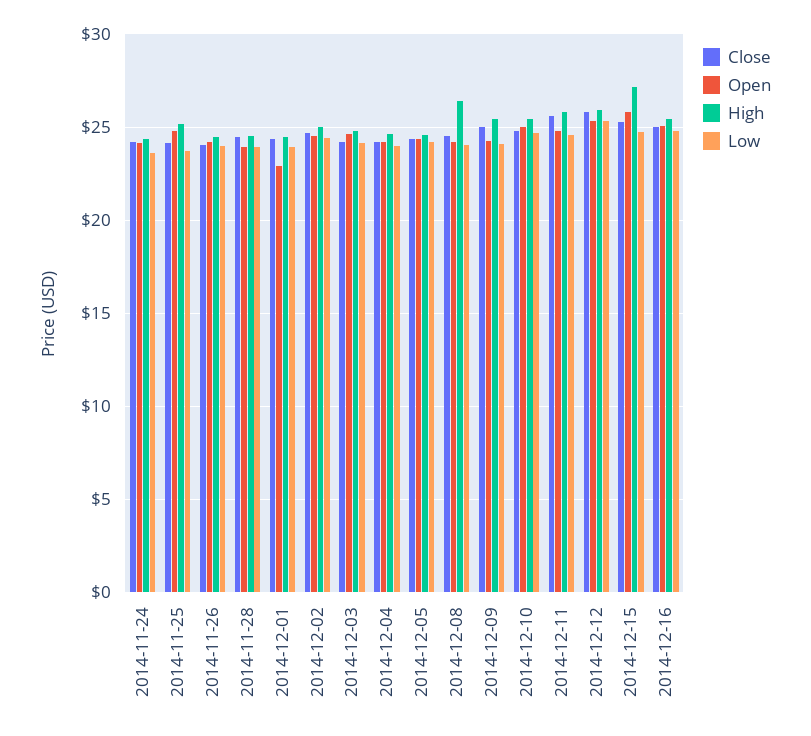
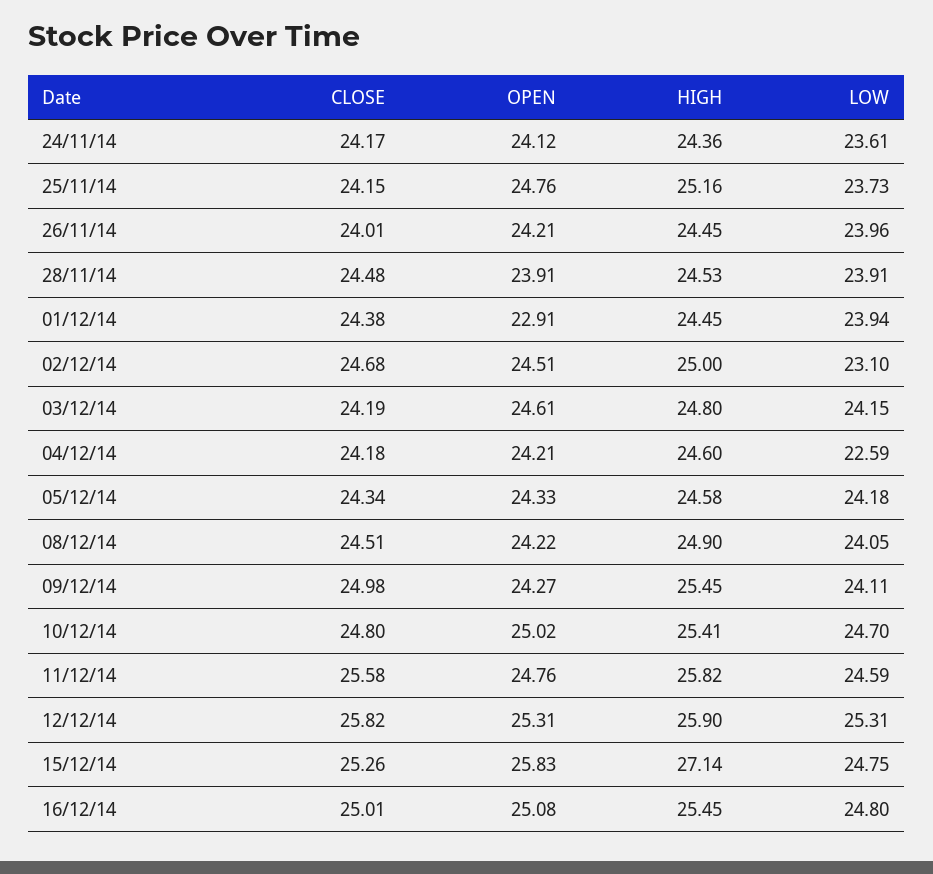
  {
    "Close": {
      "2014-11-24": 24.17,
      "2014-11-25": 24.15,
      "2014-11-26": 24.01,
      "2014-11-28": 24.48,
      "2014-12-01": 24.38,
      "2014-12-02": 24.68,
      "2014-12-03": 24.19,
      "2014-12-04": 24.18,
      "2014-12-05": 24.34,
      "2014-12-08": 24.51,
      "2014-12-09": 24.98,
      "2014-12-10": 24.8,
      "2014-12-11": 25.58,
      "2014-12-12": 25.82,
      "2014-12-15": 25.26,
      "2014-12-16": 25.01
    },
    "Open": {
      "2014-11-24": 24.12,
      "2014-11-25": 24.76,
      "2014-11-26": 24.21,
      "2014-11-28": 23.91,
      "2014-12-01": 22.91,
      "2014-12-02": 24.51,
      "2014-12-03": 24.61,
      "2014-12-04": 24.21,
      "2014-12-05": 24.33,
      "2014-12-08": 24.22,
      "2014-12-09": 24.27,
      "2014-12-10": 25.02,
      "2014-12-11": 24.76,
      "2014-12-12": 25.31,
      "2014-12-15": 25.83,
      "2014-12-16": 25.08
    },
    "High": {
      "2014-11-24": 24.36,
      "2014-11-25": 25.16,
      "2014-11-26": 24.45,
      "2014-11-28": 24.53,
      "2014-12-01": 24.45,
      "2014-12-02": 25,
      "2014-12-03": 24.8,
      "2014-12-04": 24.6,
      "2014-12-05": 24.58,
-     "2014-12-08": 26.5,
+     "2014-12-08": 24.9,
      "2014-12-09": 25.45,
      "2014-12-10": 25.41,
      "2014-12-11": 25.82,
      "2014-12-12": 25.9,
      "2014-12-15": 27.14,
      "2014-12-16": 25.45
    },
    "Low": {
      "2014-11-24": 23.61,
      "2014-11-25": 23.73,
      "2014-11-26": 23.96,
      "2014-11-28": 23.91,
      "2014-12-01": 23.94,
-     "2014-12-02": 24.5,
+     "2014-12-02": 23.1,
      "2014-12-03": 24.15,
-     "2014-12-04": 24,
+     "2014-12-04": 22.59,
      "2014-12-05": 24.18,
      "2014-12-08": 24.05,
      "2014-12-09": 24.11,
      "2014-12-10": 24.7,
      "2014-12-11": 24.59,
      "2014-12-12": 25.31,
      "2014-12-15": 24.75,
      "2014-12-16": 24.8
    }
  }

